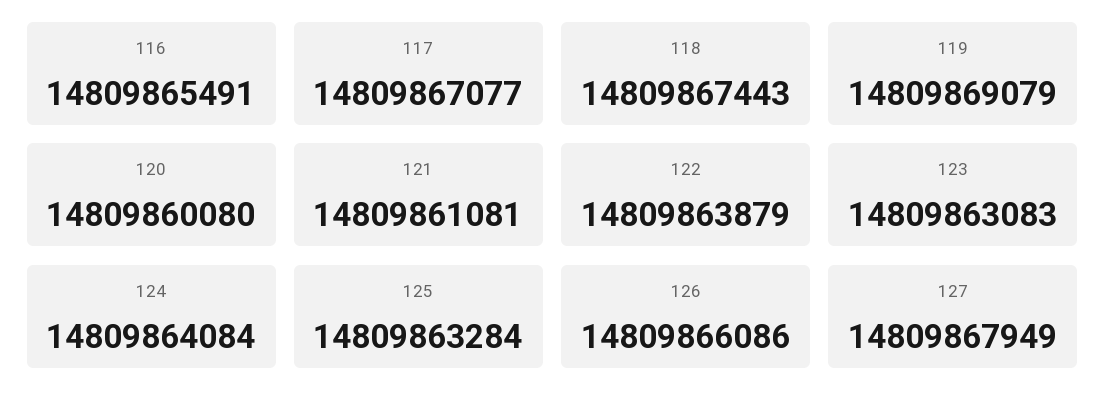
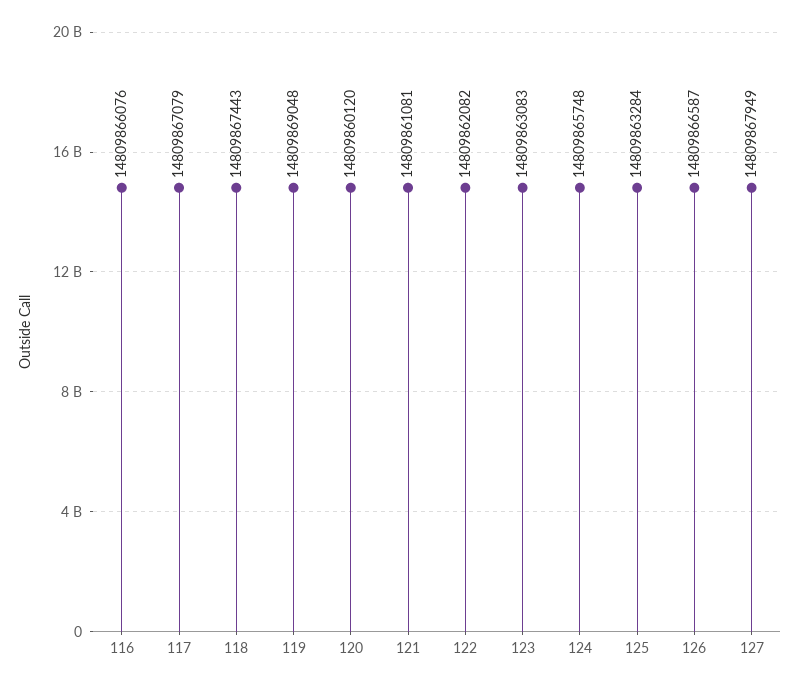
  {
-   "116": 14809865491,
+   "116": 14809866076,
-   "117": 14809867077,
+   "117": 14809867079,
    "118": 14809867443,
-   "119": 14809869079,
+   "119": 14809869048,
-   "120": 14809860080,
+   "120": 14809860120,
    "121": 14809861081,
-   "122": 14809863879,
+   "122": 14809862082,
    "123": 14809863083,
-   "124": 14809864084,
+   "124": 14809865748,
    "125": 14809863284,
-   "126": 14809866086,
+   "126": 14809866587,
    "127": 14809867949
  }

